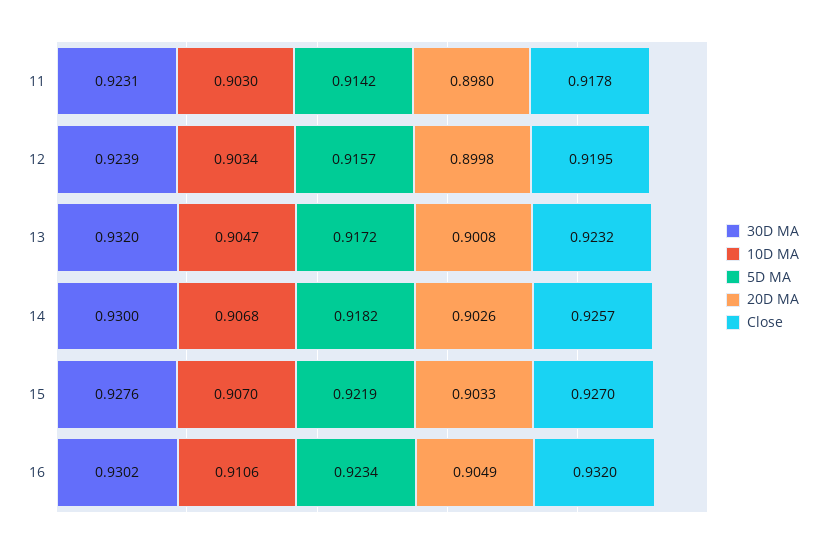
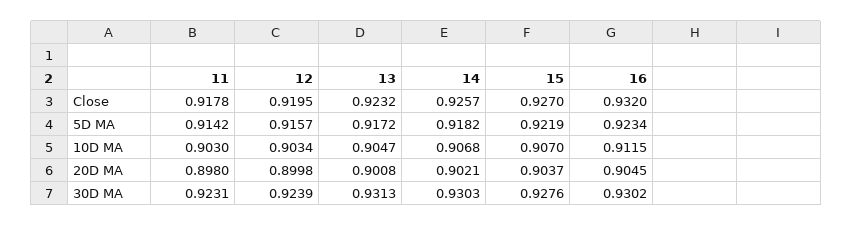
  {
    "30D MA": {
      "11": 0.9231,
      "12": 0.9239,
-     "13": 0.932,
+     "13": 0.9313,
-     "14": 0.93,
+     "14": 0.9303,
      "15": 0.9276,
      "16": 0.9302
    },
    "10D MA": {
      "11": 0.903,
      "12": 0.9034,
      "13": 0.9047,
      "14": 0.9068,
      "15": 0.907,
-     "16": 0.9106
+     "16": 0.9115
    },
    "5D MA": {
      "11": 0.9142,
      "12": 0.9157,
      "13": 0.9172,
      "14": 0.9182,
      "15": 0.9219,
      "16": 0.9234
    },
    "20D MA": {
      "11": 0.898,
      "12": 0.8998,
      "13": 0.9008,
-     "14": 0.9026,
+     "14": 0.9021,
-     "15": 0.9033,
+     "15": 0.9037,
-     "16": 0.9049
+     "16": 0.9045
    },
    "Close": {
      "11": 0.9178,
      "12": 0.9195,
      "13": 0.9232,
      "14": 0.9257,
      "15": 0.927,
      "16": 0.932
    }
  }

